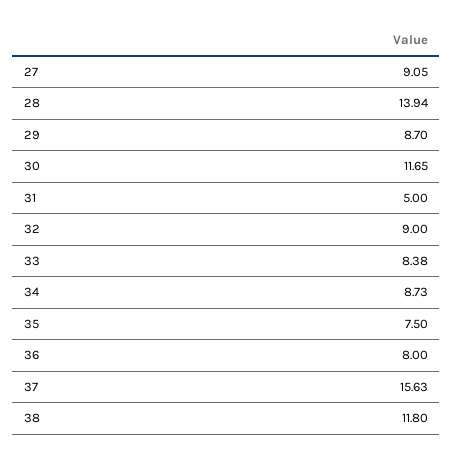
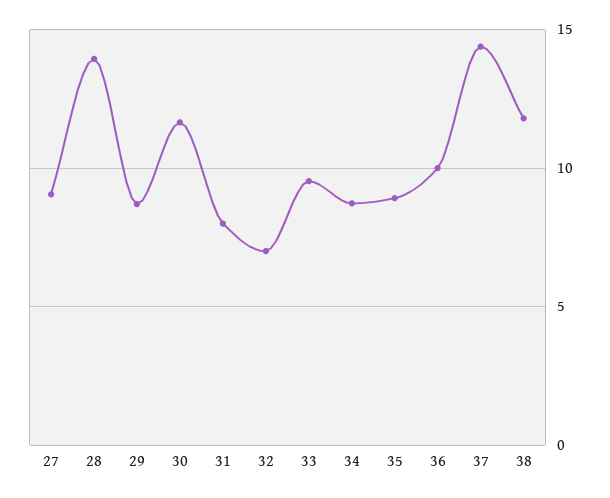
  {
    "27": 9.05,
    "28": 13.94,
    "29": 8.7,
    "30": 11.65,
-   "31": 5,
+   "31": 8,
-   "32": 9,
+   "32": 7,
-   "33": 8.38,
+   "33": 9.5,
    "34": 8.73,
-   "35": 7.5,
+   "35": 9,
-   "36": 8,
+   "36": 10,
-   "37": 15.63,
+   "37": 14.5,
    "38": 11.8
  }

